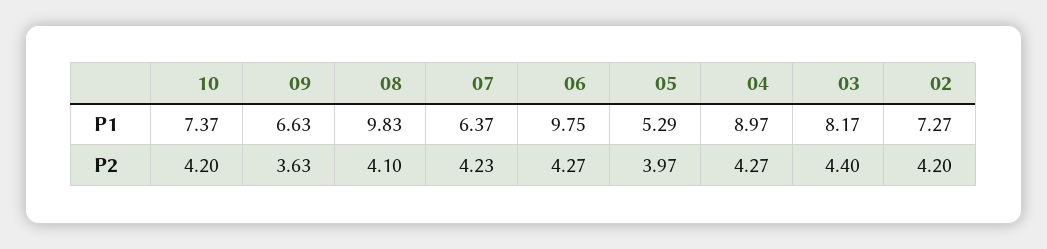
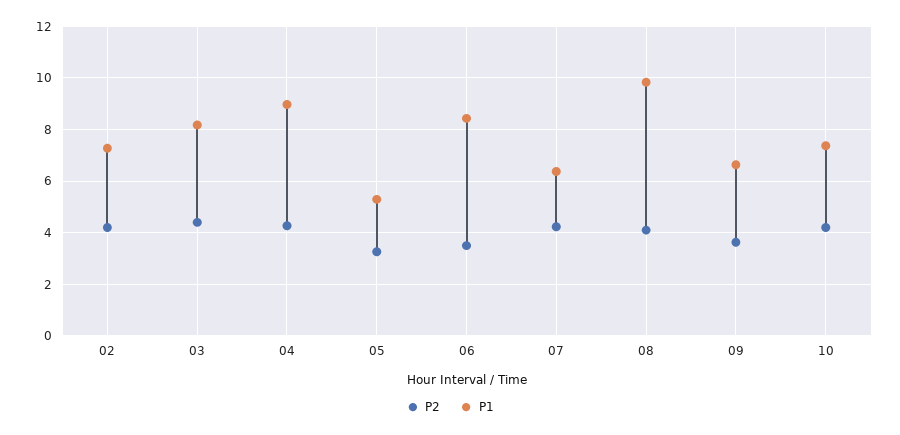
  {
    "P1": {
      "10": 7.37,
      "09": 6.63,
      "08": 9.83,
      "07": 6.37,
-     "06": 9.75,
+     "06": 8.5,
      "05": 5.29,
      "04": 8.97,
      "03": 8.17,
      "02": 7.27
    },
    "P2": {
      "10": 4.2,
      "09": 3.63,
      "08": 4.1,
      "07": 4.23,
-     "06": 4.27,
+     "06": 3.5,
-     "05": 3.97,
+     "05": 3.25,
      "04": 4.27,
      "03": 4.4,
      "02": 4.2
    }
  }

